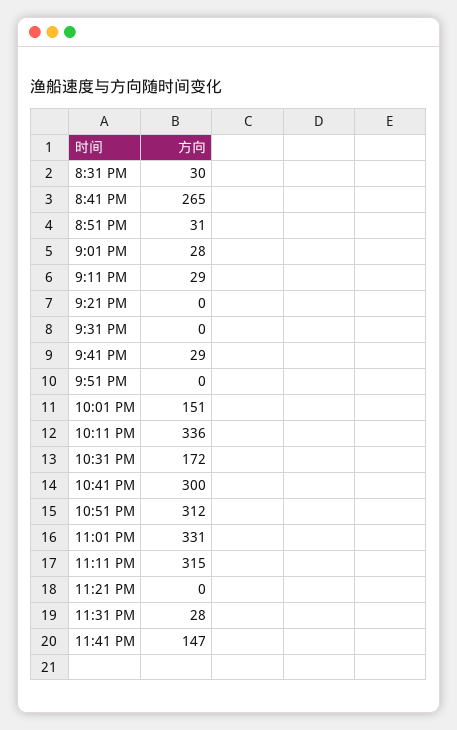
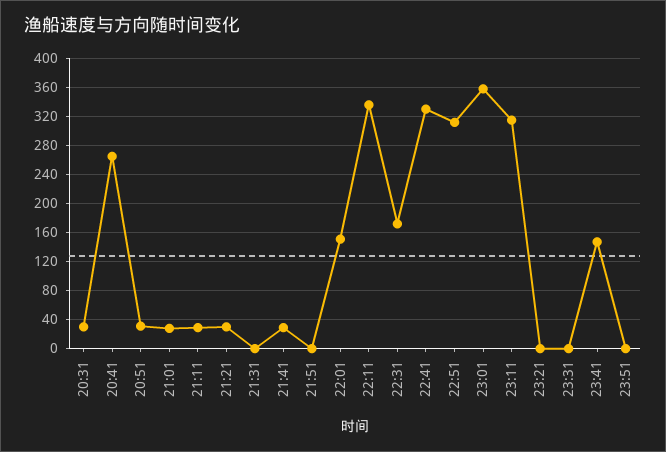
  {
    "8:31 PM": 30,
    "8:41 PM": 265,
    "8:51 PM": 31,
    "9:01 PM": 28,
    "9:11 PM": 29,
-   "9:21 PM": 0,
+   "9:21 PM": 30,
    "9:31 PM": 0,
    "9:41 PM": 29,
    "9:51 PM": 0,
    "10:01 PM": 151,
    "10:11 PM": 336,
    "10:31 PM": 172,
-   "10:41 PM": 300,
+   "10:41 PM": 330,
    "10:51 PM": 312,
-   "11:01 PM": 331,
+   "11:01 PM": 360,
    "11:11 PM": 315,
    "11:21 PM": 0,
-   "11:31 PM": 28,
+   "11:31 PM": 0,
-   "11:41 PM": 147
+   "11:41 PM": 147,
+   "23:51": 0
  }

